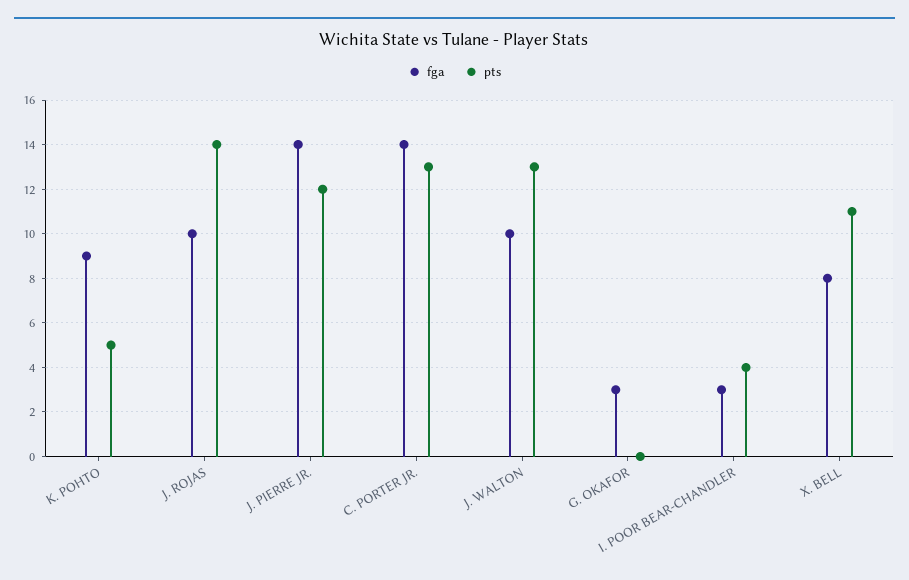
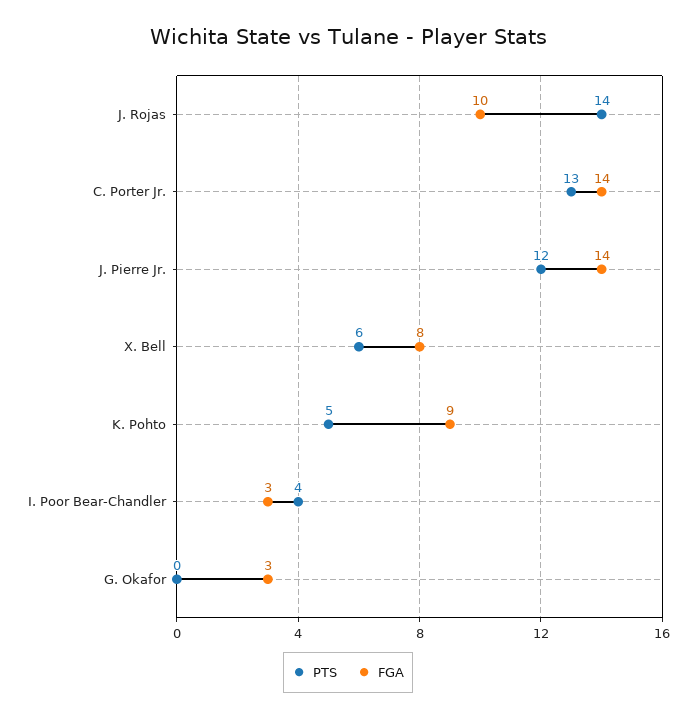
  {
    "fga": {
      "K. POHTO": 9,
      "J. ROJAS": 10,
      "J. PIERRE JR.": 14,
      "C. PORTER JR.": 14,
-     "J. WALTON": 10,
      "G. OKAFOR": 3,
      "I. POOR BEAR-CHANDLER": 3,
      "X. BELL": 8
    },
    "pts": {
      "K. POHTO": 5,
      "J. ROJAS": 14,
      "J. PIERRE JR.": 12,
      "C. PORTER JR.": 13,
-     "J. WALTON": 13,
      "G. OKAFOR": 0,
      "I. POOR BEAR-CHANDLER": 4,
-     "X. BELL": 11
+     "X. BELL": 6
    }
  }

